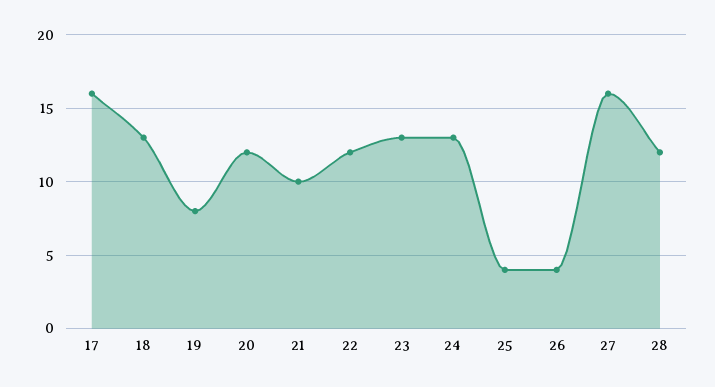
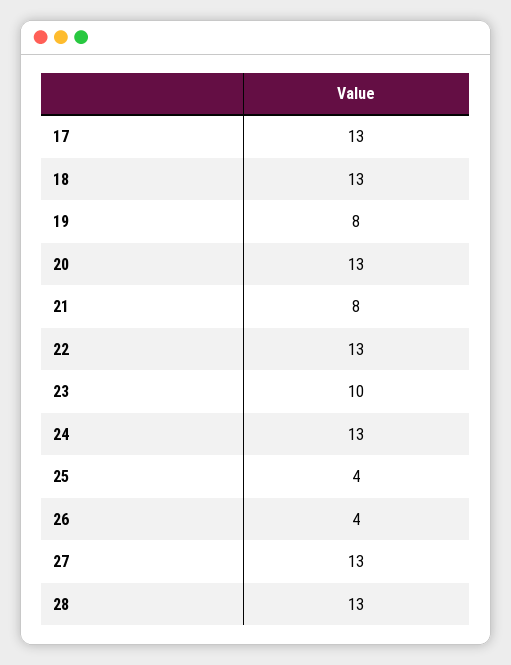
  {
-   "17": 16,
+   "17": 13,
    "18": 13,
    "19": 8,
-   "20": 12,
+   "20": 13,
-   "21": 10,
+   "21": 8,
-   "22": 12,
+   "22": 13,
-   "23": 13,
+   "23": 10,
    "24": 13,
    "25": 4,
    "26": 4,
-   "27": 16,
+   "27": 13,
-   "28": 12
+   "28": 13
  }

